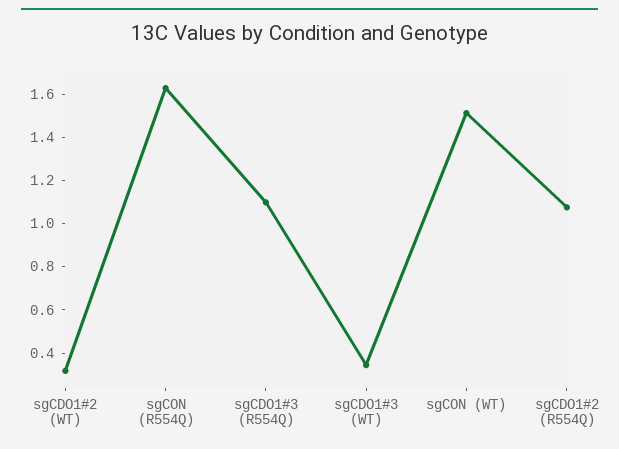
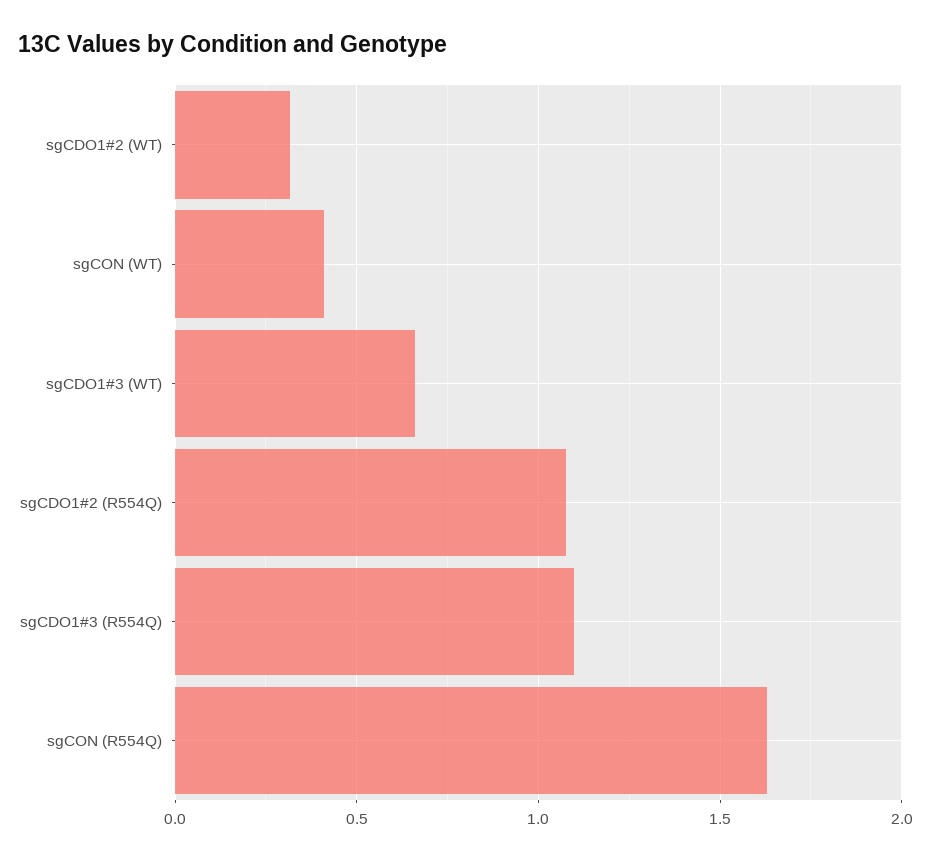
  {
    "sgCDO1#2 (WT)": 0.3,
    "sgCON (R554Q)": 1.65,
    "sgCDO1#3 (R554Q)": 1.1,
-   "sgCDO1#3 (WT)": 0.35,
+   "sgCDO1#3 (WT)": 0.65,
-   "sgCON (WT)": 1.5,
+   "sgCON (WT)": 0.4,
    "sgCDO1#2 (R554Q)": 1.1
  }

